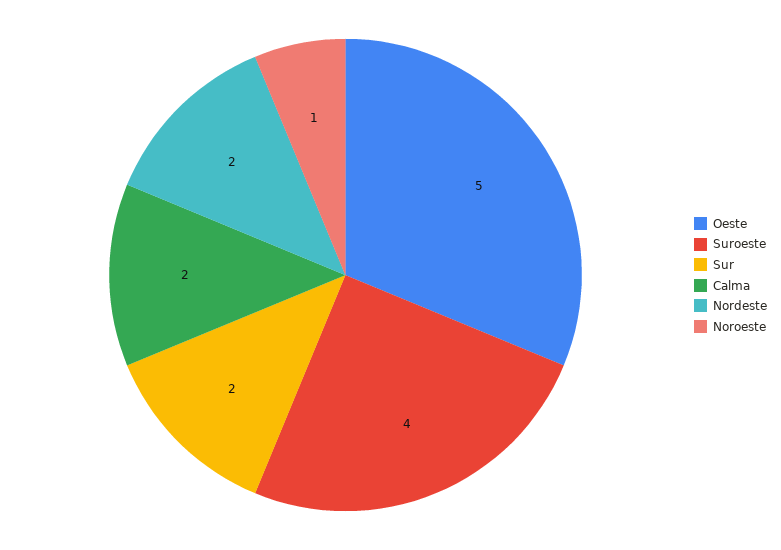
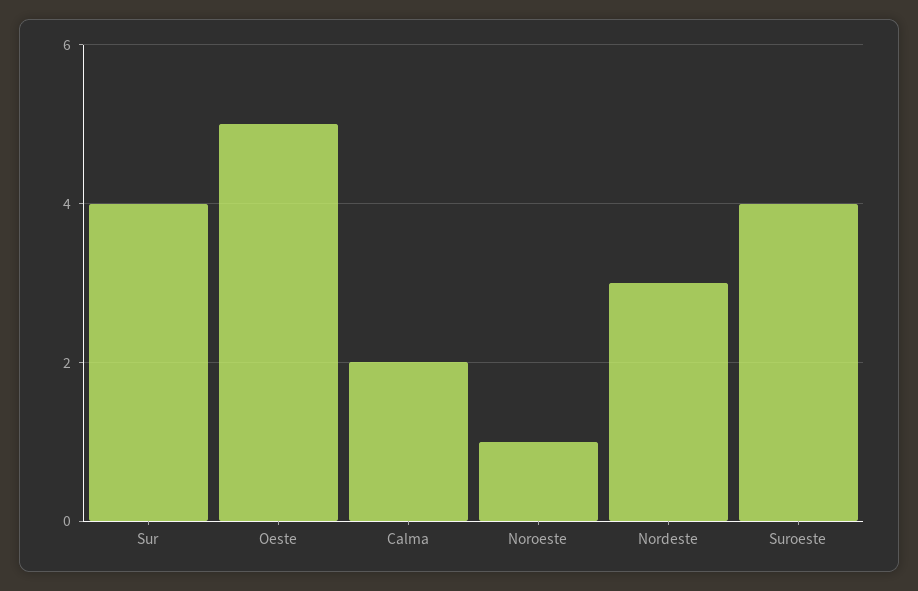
  {
    "Oeste": 5,
    "Suroeste": 4,
-   "Sur": 2,
+   "Sur": 4,
    "Calma": 2,
-   "Nordeste": 2,
+   "Nordeste": 3,
    "Noroeste": 1
  }

